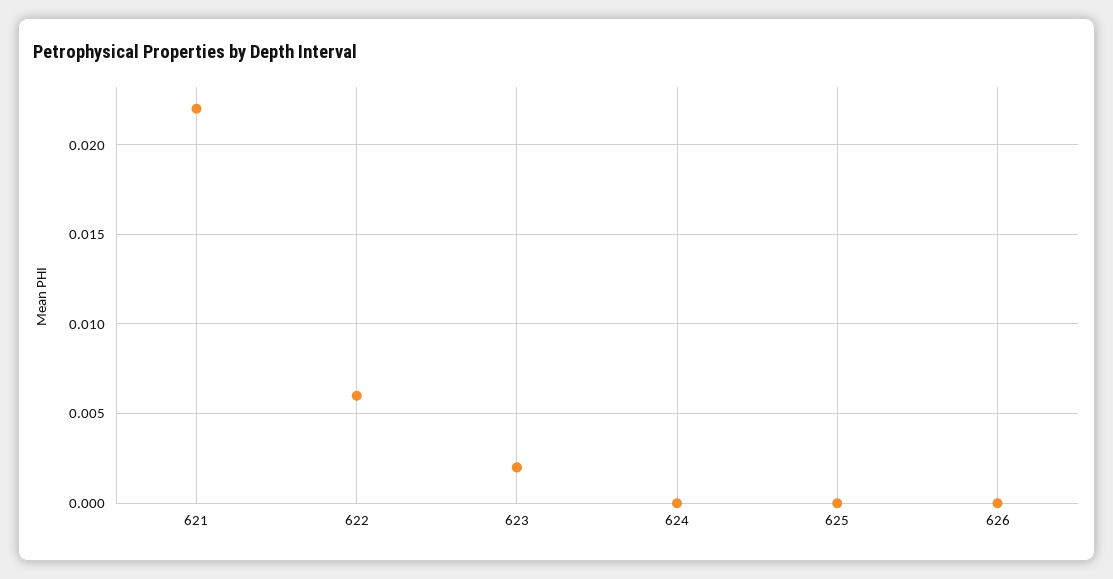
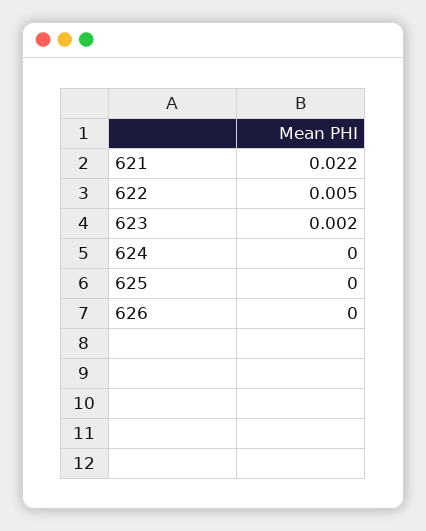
  {
    "621": 0.022,
-   "622": 0.006,
+   "622": 0.005,
    "623": 0.002,
    "624": 0,
    "625": 0,
    "626": 0
  }

